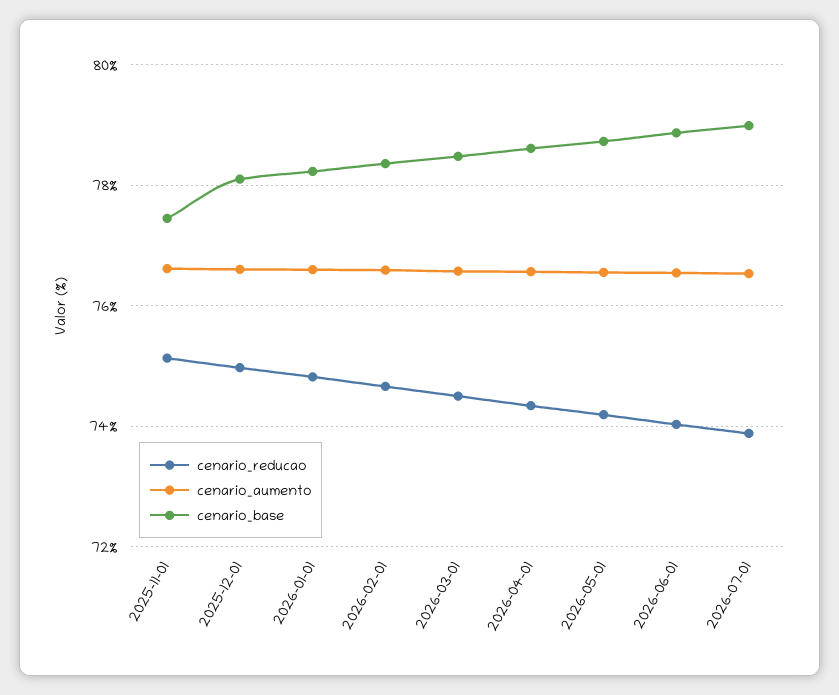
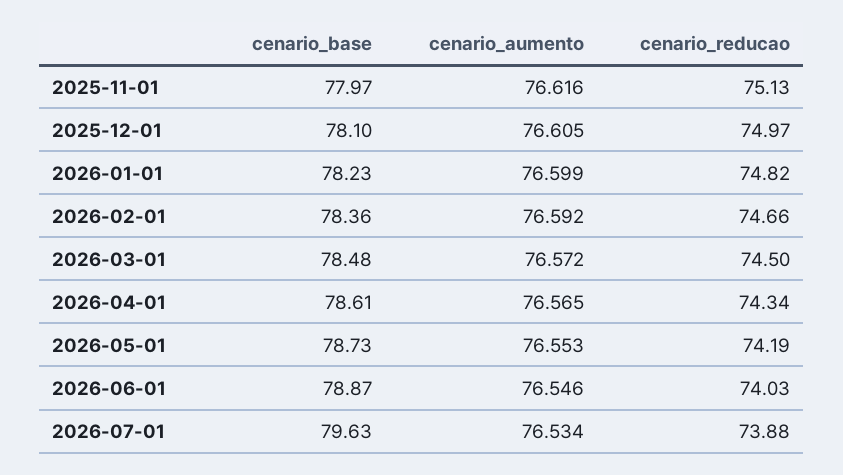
  {
    "cenario_reducao": {
      "2025-11-01": 75.13,
      "2025-12-01": 74.97,
      "2026-01-01": 74.82,
      "2026-02-01": 74.66,
      "2026-03-01": 74.5,
      "2026-04-01": 74.34,
      "2026-05-01": 74.19,
      "2026-06-01": 74.03,
      "2026-07-01": 73.88
    },
    "cenario_aumento": {
      "2025-11-01": 76.616,
      "2025-12-01": 76.605,
      "2026-01-01": 76.599,
      "2026-02-01": 76.592,
      "2026-03-01": 76.572,
      "2026-04-01": 76.565,
      "2026-05-01": 76.553,
      "2026-06-01": 76.546,
      "2026-07-01": 76.534
    },
    "cenario_base": {
-     "2025-11-01": 77.4,
+     "2025-11-01": 77.97,
      "2025-12-01": 78.1,
      "2026-01-01": 78.23,
      "2026-02-01": 78.36,
      "2026-03-01": 78.48,
      "2026-04-01": 78.61,
      "2026-05-01": 78.73,
      "2026-06-01": 78.87,
-     "2026-07-01": 79
+     "2026-07-01": 79.63
    }
  }

